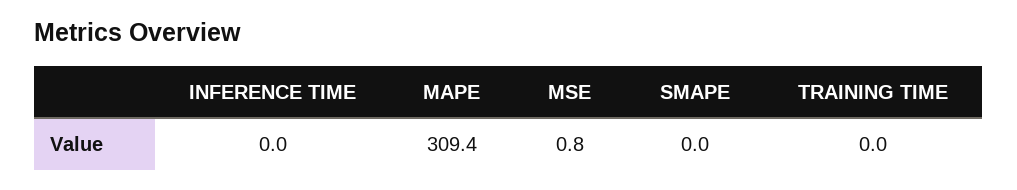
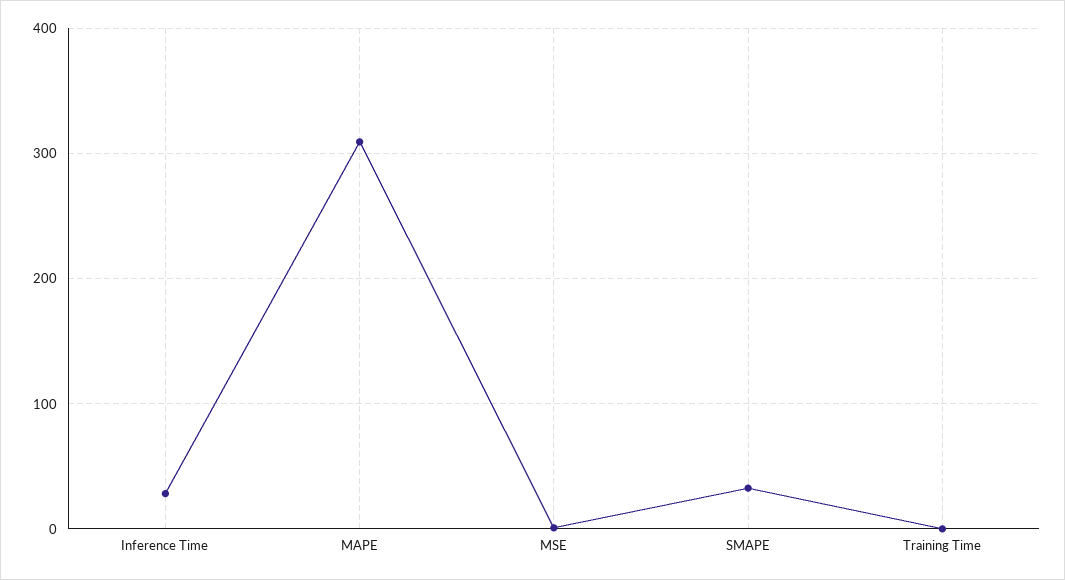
  {
-   "INFERENCE TIME": 0,
+   "INFERENCE TIME": 30,
    "MAPE": 309.4,
    "MSE": 0.8,
-   "SMAPE": 0,
+   "SMAPE": 30,
    "TRAINING TIME": 0
  }

